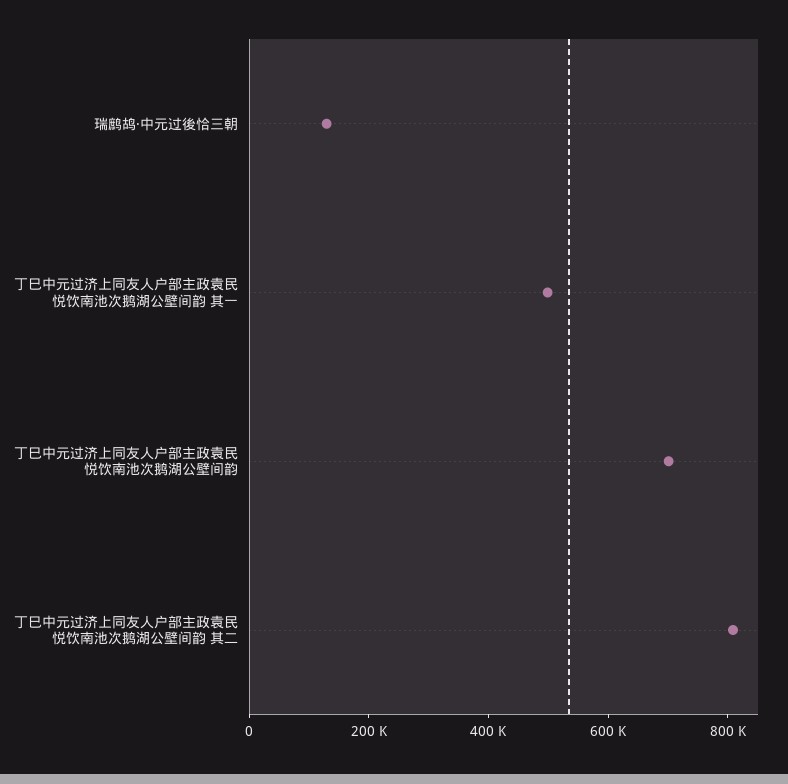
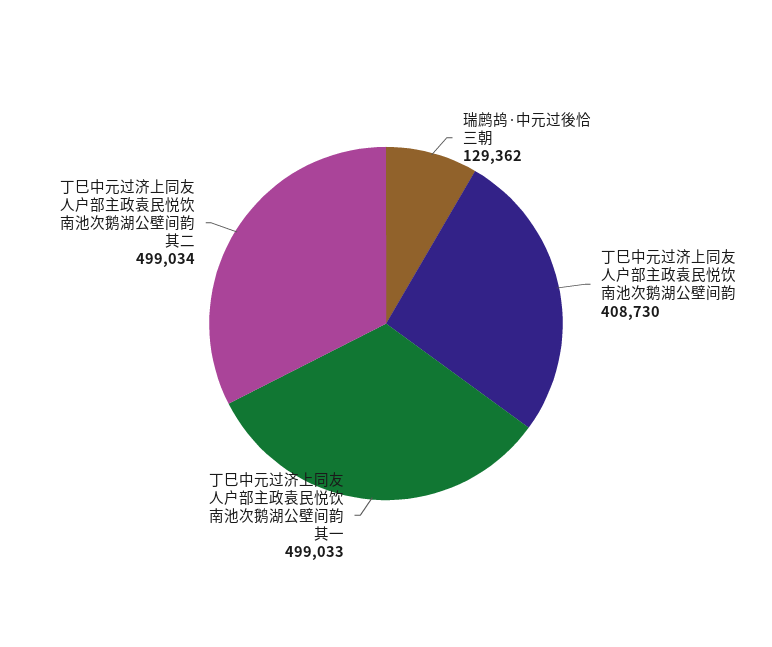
  {
    "瑞鹧鸪·中元过後恰三朝": 129362,
    "丁巳中元过济上同友人户部主政袁民悦饮南池次鹅湖公壁间韵 其一": 499033,
-   "丁巳中元过济上同友人户部主政袁民悦饮南池次鹅湖公壁间韵": 700000,
+   "丁巳中元过济上同友人户部主政袁民悦饮南池次鹅湖公壁间韵": 408730,
-   "丁巳中元过济上同友人户部主政袁民悦饮南池次鹅湖公壁间韵 其二": 800000
+   "丁巳中元过济上同友人户部主政袁民悦饮南池次鹅湖公壁间韵 其二": 499034
  }

